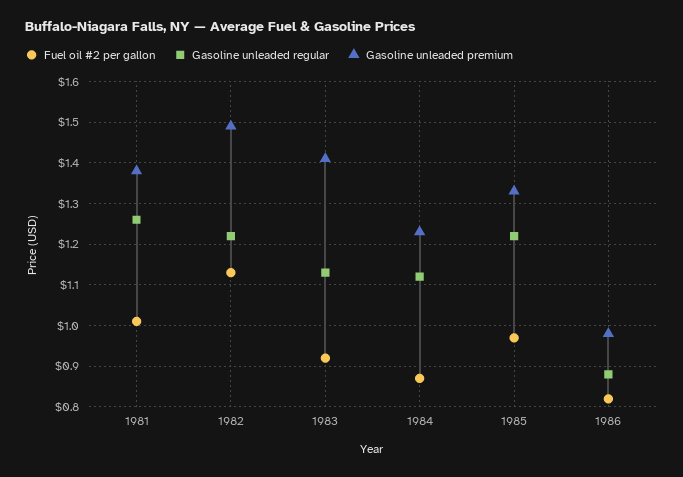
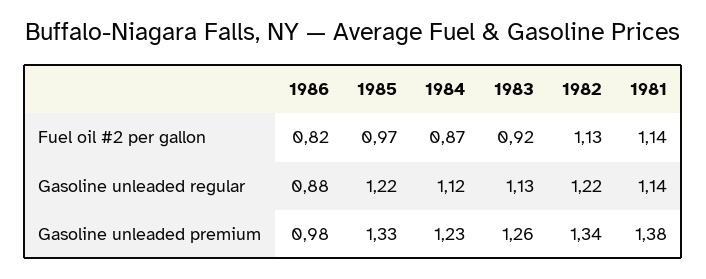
  {
    "Fuel oil #2 per gallon": {
-     "1981": 1,
+     "1981": 1.14,
      "1982": 1.13,
      "1983": 0.92,
      "1984": 0.87,
      "1985": 0.97,
      "1986": 0.82
    },
    "Gasoline unleaded regular": {
-     "1981": 1.25,
+     "1981": 1.14,
      "1982": 1.22,
      "1983": 1.13,
      "1984": 1.12,
      "1985": 1.22,
      "1986": 0.88
    },
    "Gasoline unleaded premium": {
      "1981": 1.38,
-     "1982": 1.5,
+     "1982": 1.34,
-     "1983": 1.4,
+     "1983": 1.26,
      "1984": 1.23,
      "1985": 1.33,
      "1986": 0.98
    }
  }

